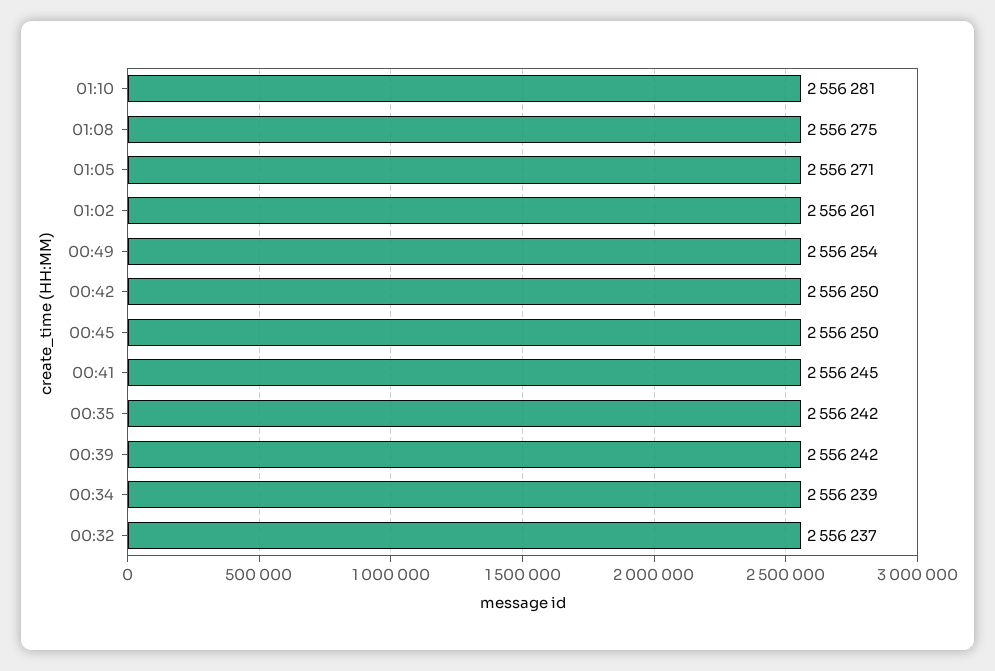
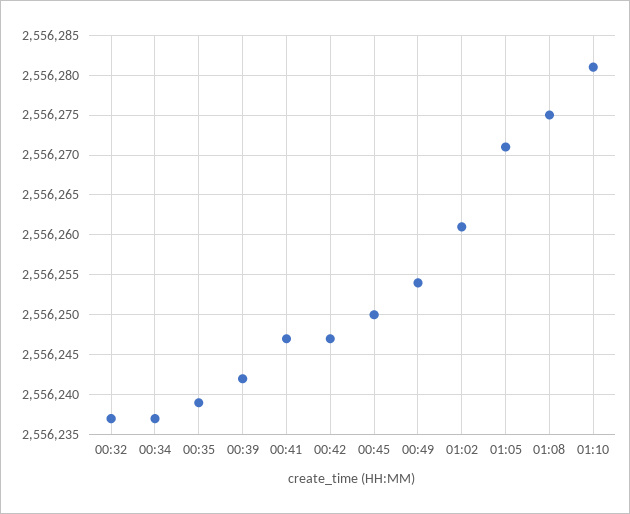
  {
    "01:10": 2556281,
    "01:08": 2556275,
    "01:05": 2556271,
    "01:02": 2556261,
    "00:49": 2556254,
-   "00:42": 2556250,
+   "00:42": 2556247,
    "00:45": 2556250,
-   "00:41": 2556245,
+   "00:41": 2556247,
-   "00:35": 2556242,
+   "00:35": 2556239,
    "00:39": 2556242,
-   "00:34": 2556239,
+   "00:34": 2556237,
    "00:32": 2556237
  }

